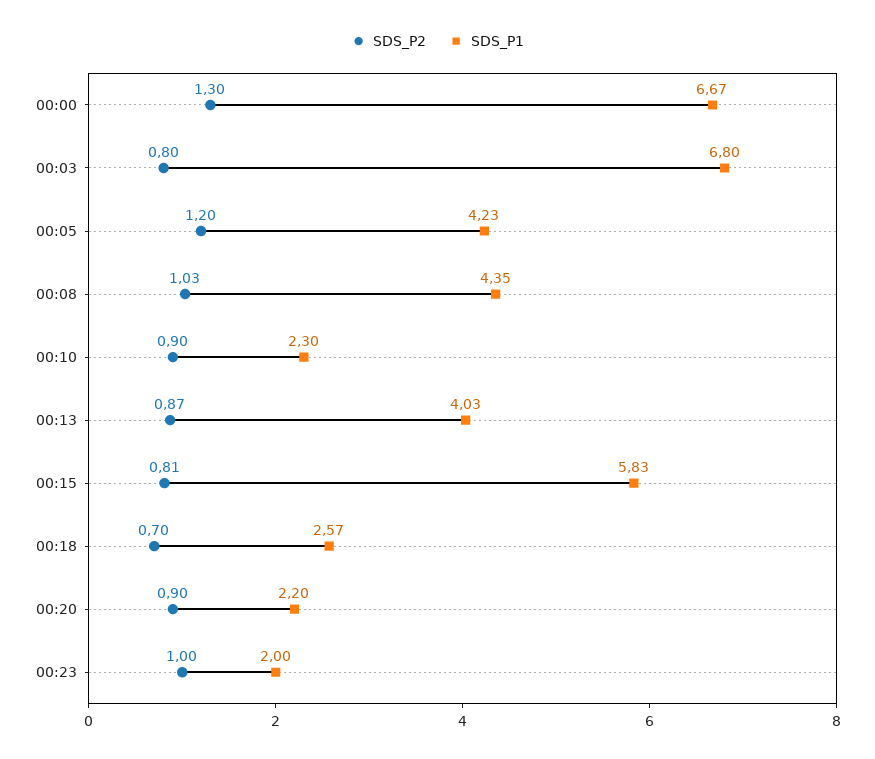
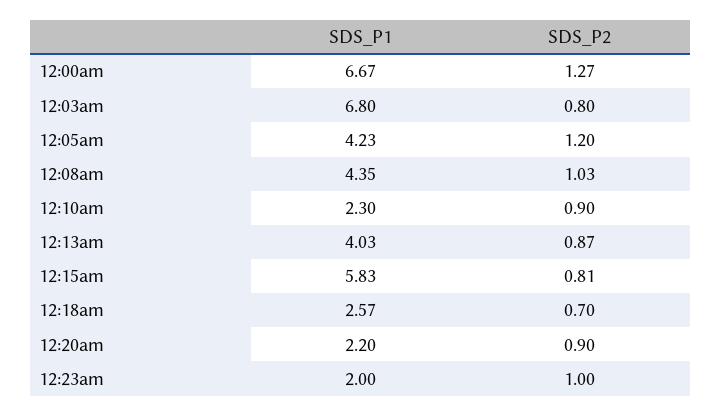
  {
    "SDS_P2": {
-     "00:00": 1.3,
+     "00:00": 1.27,
      "00:03": 0.8,
      "00:05": 1.2,
      "00:08": 1.03,
      "00:10": 0.9,
      "00:13": 0.87,
      "00:15": 0.81,
      "00:18": 0.7,
      "00:20": 0.9,
      "00:23": 1
    },
    "SDS_P1": {
      "00:00": 6.67,
      "00:03": 6.8,
      "00:05": 4.23,
      "00:08": 4.35,
      "00:10": 2.3,
      "00:13": 4.03,
      "00:15": 5.83,
      "00:18": 2.57,
      "00:20": 2.2,
      "00:23": 2
    }
  }

